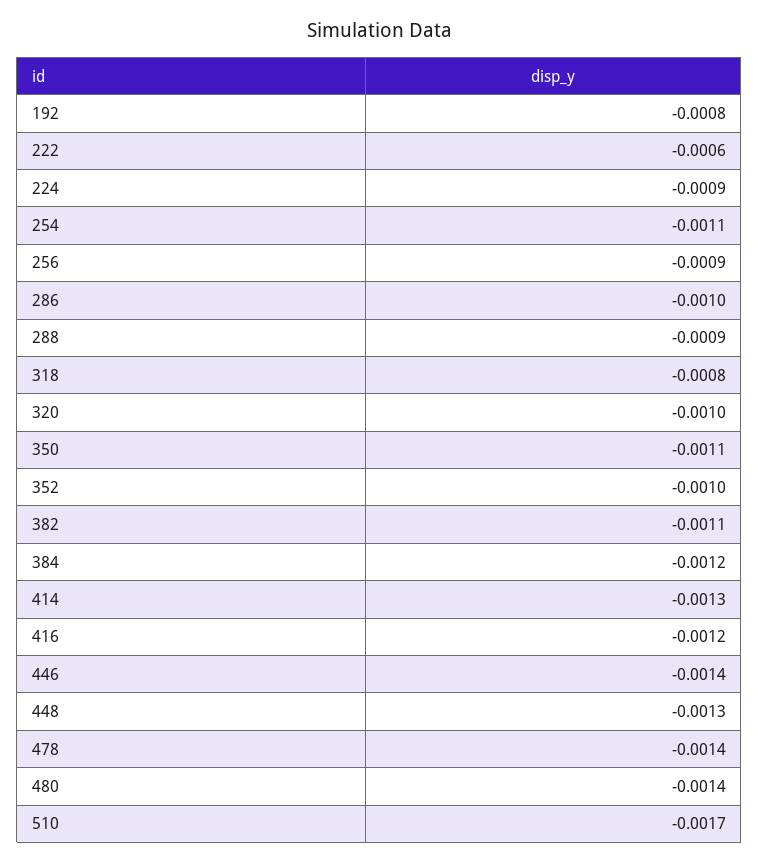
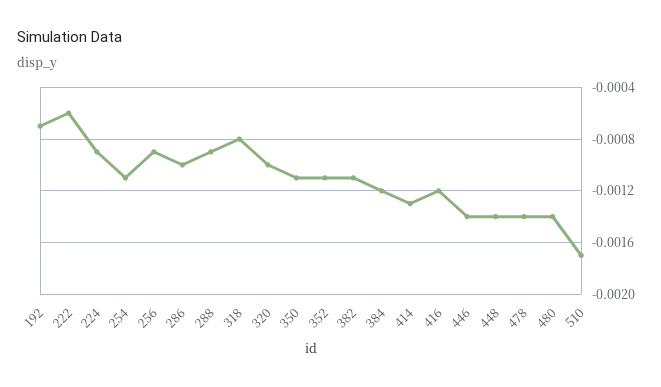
  {
-   "192": -0.0008,
+   "192": -0.0007,
    "222": -0.0006,
    "224": -0.0009,
    "254": -0.0011,
    "256": -0.0009,
    "286": -0.001,
    "288": -0.0009,
    "318": -0.0008,
    "320": -0.001,
    "350": -0.0011,
-   "352": -0.001,
+   "352": -0.0011,
    "382": -0.0011,
    "384": -0.0012,
    "414": -0.0013,
    "416": -0.0012,
    "446": -0.0014,
-   "448": -0.0013,
+   "448": -0.0014,
    "478": -0.0014,
    "480": -0.0014,
    "510": -0.0017
  }

